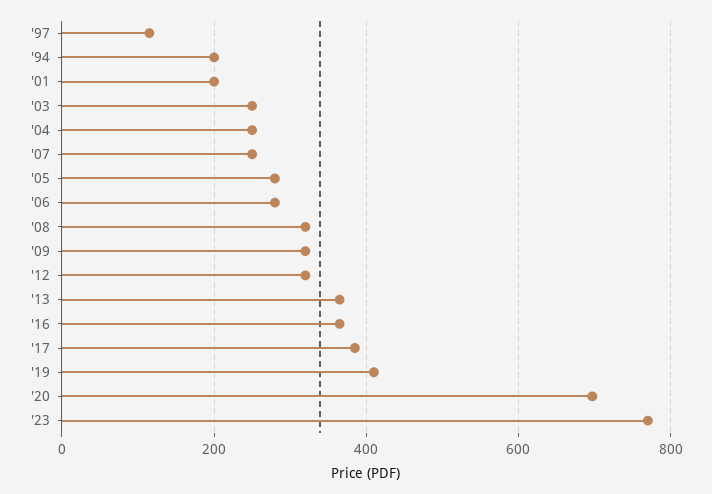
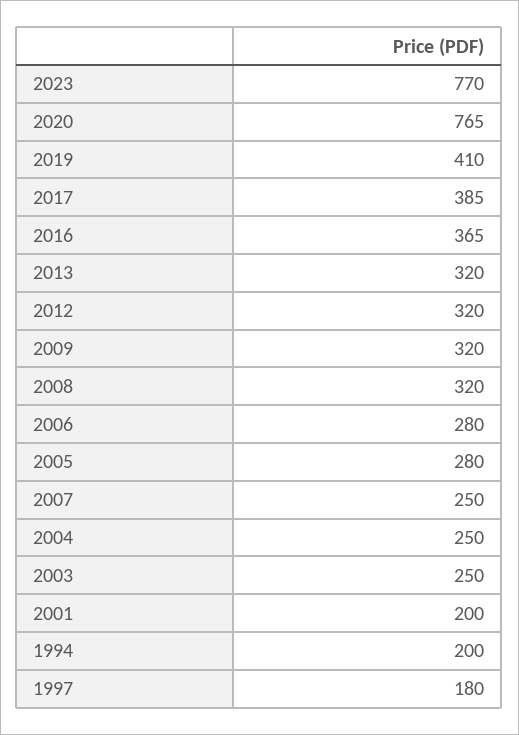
  {
-   "'97": 120,
+   "'97": 180,
    "'94": 200,
    "'01": 200,
    "'03": 250,
    "'04": 250,
    "'07": 250,
    "'05": 280,
    "'06": 280,
    "'08": 320,
    "'09": 320,
    "'12": 320,
-   "'13": 360,
+   "'13": 320,
    "'16": 365,
    "'17": 385,
    "'19": 410,
-   "'20": 700,
+   "'20": 765,
    "'23": 770
  }

